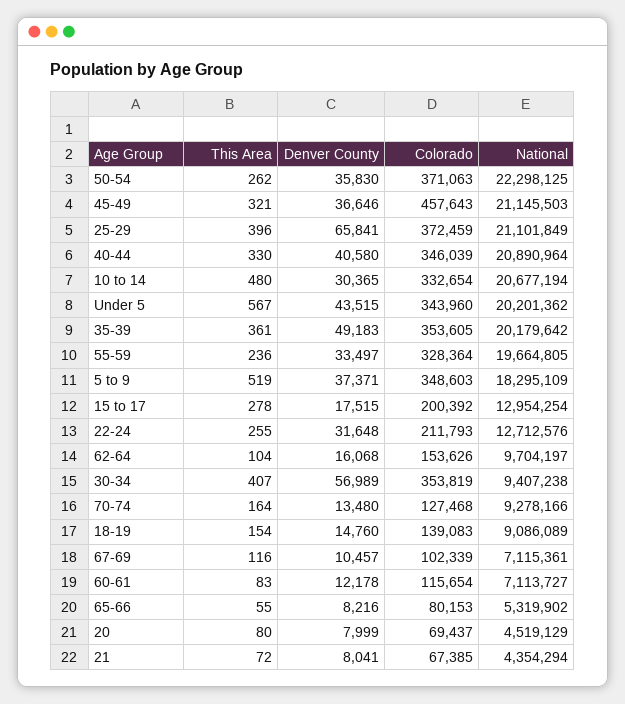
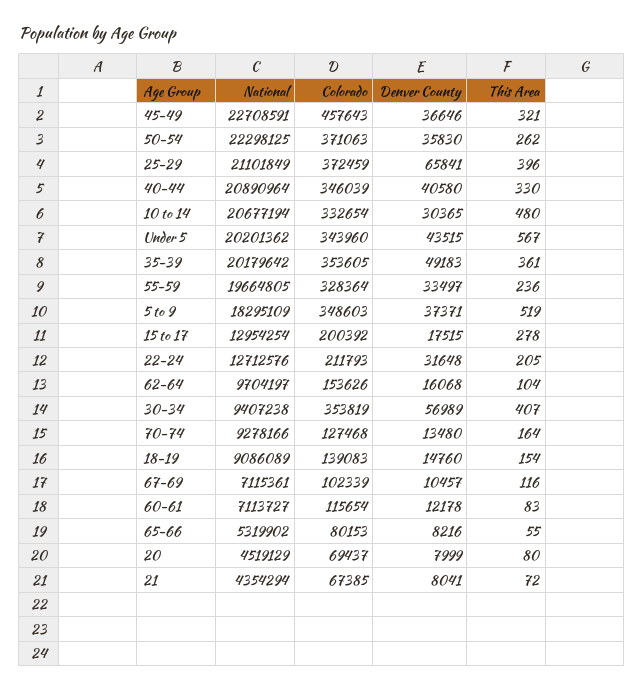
  {
    "This Area": {
      "50-54": 262,
      "45-49": 321,
      "25-29": 396,
      "40-44": 330,
      "10 to 14": 480,
      "Under 5": 567,
      "35-39": 361,
      "55-59": 236,
      "5 to 9": 519,
      "15 to 17": 278,
-     "22-24": 255,
+     "22-24": 205,
      "62-64": 104,
      "30-34": 407,
      "70-74": 164,
      "18-19": 154,
      "67-69": 116,
      "60-61": 83,
      "65-66": 55,
      "20": 80,
      "21": 72
    },
    "Denver County": {
      "50-54": 35830,
      "45-49": 36646,
      "25-29": 65841,
      "40-44": 40580,
      "10 to 14": 30365,
      "Under 5": 43515,
      "35-39": 49183,
      "55-59": 33497,
      "5 to 9": 37371,
      "15 to 17": 17515,
      "22-24": 31648,
      "62-64": 16068,
      "30-34": 56989,
      "70-74": 13480,
      "18-19": 14760,
      "67-69": 10457,
      "60-61": 12178,
      "65-66": 8216,
      "20": 7999,
      "21": 8041
    },
    "Colorado": {
      "50-54": 371063,
      "45-49": 457643,
      "25-29": 372459,
      "40-44": 346039,
      "10 to 14": 332654,
      "Under 5": 343960,
      "35-39": 353605,
      "55-59": 328364,
      "5 to 9": 348603,
      "15 to 17": 200392,
      "22-24": 211793,
      "62-64": 153626,
      "30-34": 353819,
      "70-74": 127468,
      "18-19": 139083,
      "67-69": 102339,
      "60-61": 115654,
      "65-66": 80153,
      "20": 69437,
      "21": 67385
    },
    "National": {
      "50-54": 22298125,
-     "45-49": 21145503,
+     "45-49": 22708591,
      "25-29": 21101849,
      "40-44": 20890964,
      "10 to 14": 20677194,
      "Under 5": 20201362,
      "35-39": 20179642,
      "55-59": 19664805,
      "5 to 9": 18295109,
      "15 to 17": 12954254,
      "22-24": 12712576,
      "62-64": 9704197,
      "30-34": 9407238,
      "70-74": 9278166,
      "18-19": 9086089,
      "67-69": 7115361,
      "60-61": 7113727,
      "65-66": 5319902,
      "20": 4519129,
      "21": 4354294
    }
  }

